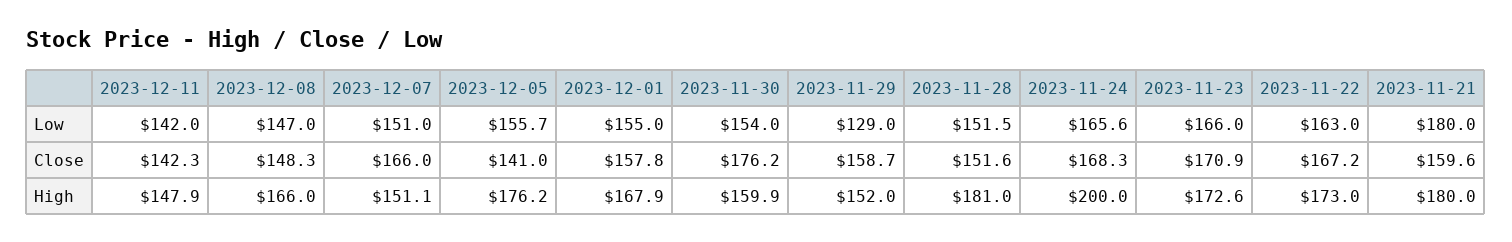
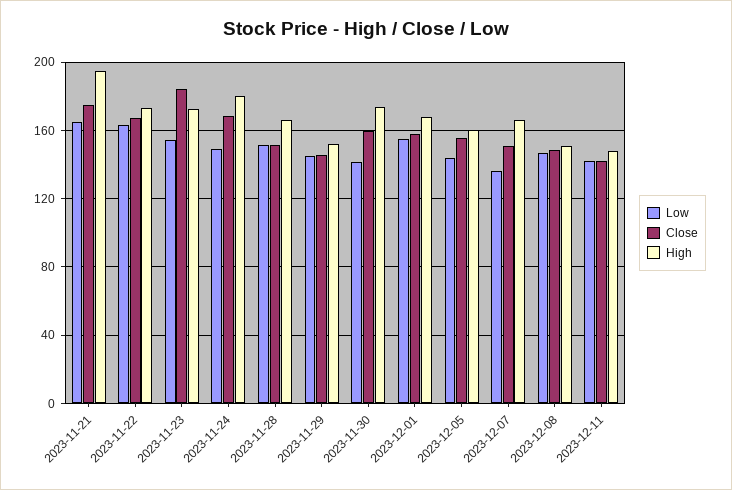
  {
    "Low": {
      "2023-12-11": 142,
      "2023-12-08": 147,
-     "2023-12-07": 151,
+     "2023-12-07": 135,
-     "2023-12-05": 155.7,
+     "2023-12-05": 145,
      "2023-12-01": 155,
-     "2023-11-30": 154,
+     "2023-11-30": 140,
-     "2023-11-29": 129,
+     "2023-11-29": 145,
      "2023-11-28": 151.5,
-     "2023-11-24": 165.6,
+     "2023-11-24": 150,
-     "2023-11-23": 166,
+     "2023-11-23": 155,
      "2023-11-22": 163,
-     "2023-11-21": 180
+     "2023-11-21": 165
    },
    "Close": {
      "2023-12-11": 142.3,
      "2023-12-08": 148.3,
-     "2023-12-07": 166,
+     "2023-12-07": 150,
-     "2023-12-05": 141,
+     "2023-12-05": 155,
      "2023-12-01": 157.8,
-     "2023-11-30": 176.2,
+     "2023-11-30": 160,
-     "2023-11-29": 158.7,
+     "2023-11-29": 145,
      "2023-11-28": 151.6,
      "2023-11-24": 168.3,
-     "2023-11-23": 170.9,
+     "2023-11-23": 185,
      "2023-11-22": 167.2,
-     "2023-11-21": 159.6
+     "2023-11-21": 175
    },
    "High": {
      "2023-12-11": 147.9,
-     "2023-12-08": 166,
+     "2023-12-08": 150,
-     "2023-12-07": 151.1,
+     "2023-12-07": 165,
-     "2023-12-05": 176.2,
+     "2023-12-05": 160,
      "2023-12-01": 167.9,
-     "2023-11-30": 159.9,
+     "2023-11-30": 175,
      "2023-11-29": 152,
-     "2023-11-28": 181,
+     "2023-11-28": 165,
-     "2023-11-24": 200,
+     "2023-11-24": 180,
      "2023-11-23": 172.6,
      "2023-11-22": 173,
-     "2023-11-21": 180
+     "2023-11-21": 195
    }
  }

